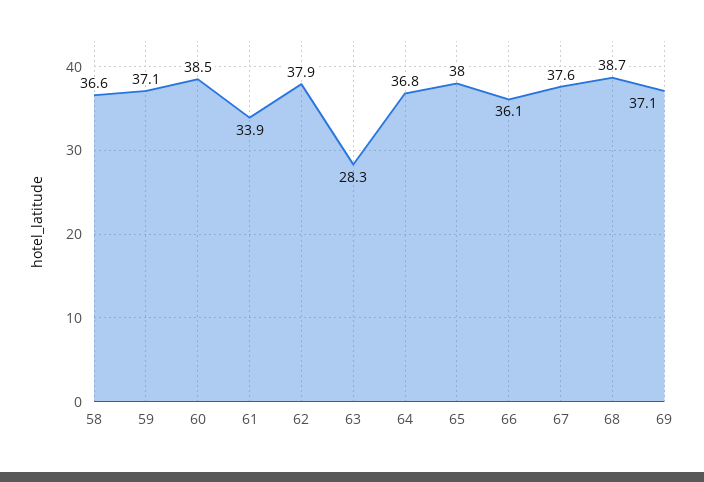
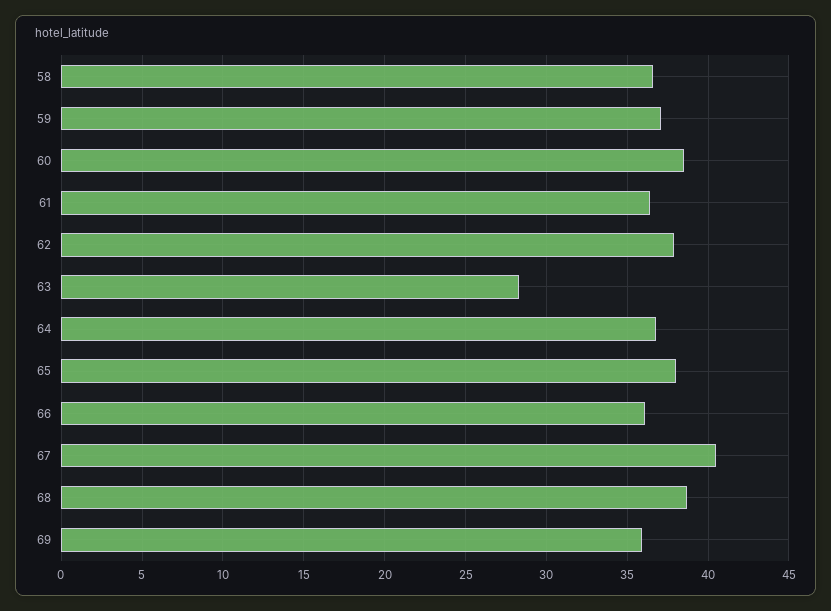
  {
    "58": 36.6,
    "59": 37.1,
    "60": 38.5,
-   "61": 33.9,
+   "61": 36.5,
    "62": 37.9,
    "63": 28.3,
    "64": 36.8,
    "65": 38,
    "66": 36.1,
-   "67": 37.6,
+   "67": 40.5,
    "68": 38.7,
-   "69": 37.1
+   "69": 36
  }

